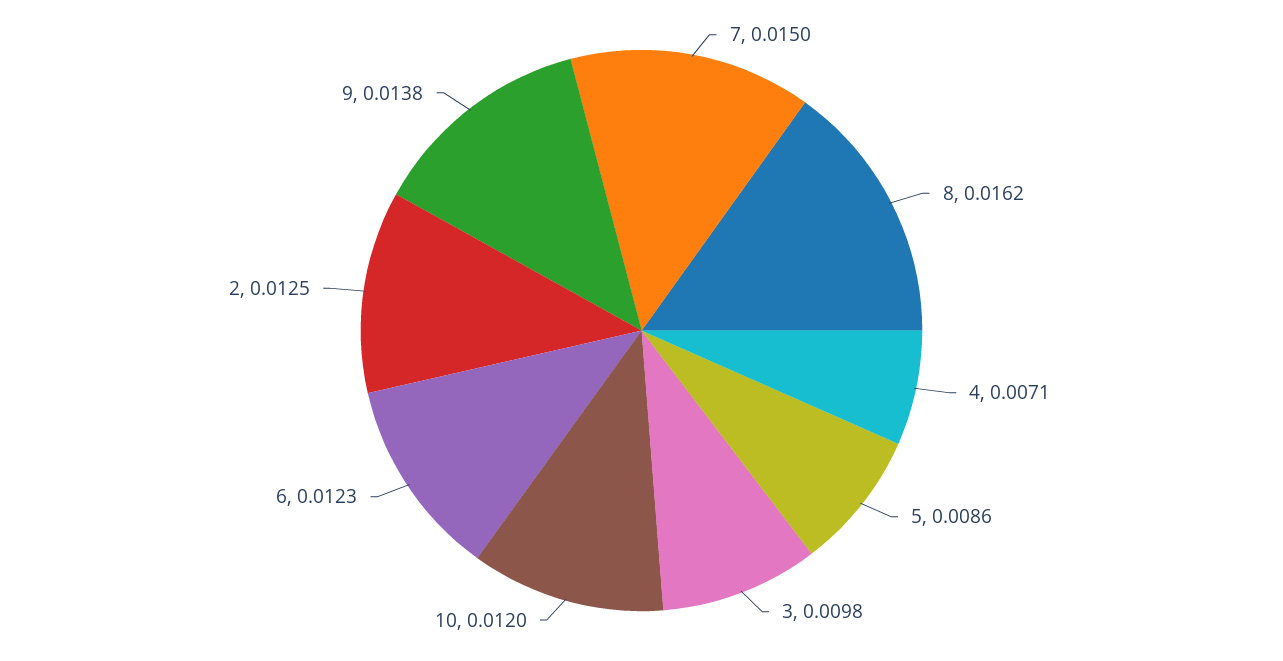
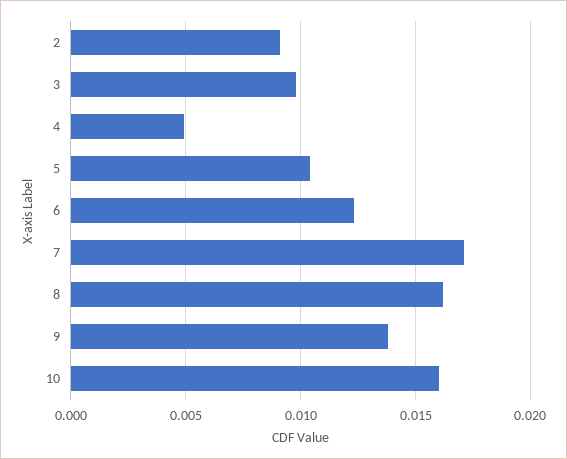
  {
-   "7": 0.015,
+   "7": 0.017,
    "8": 0.0162,
-   "4": 0.0071,
+   "4": 0.005,
-   "5": 0.0086,
+   "5": 0.0105,
    "3": 0.0098,
-   "10": 0.012,
+   "10": 0.016,
    "6": 0.0123,
-   "2": 0.0125,
+   "2": 0.009,
    "9": 0.0138
  }

